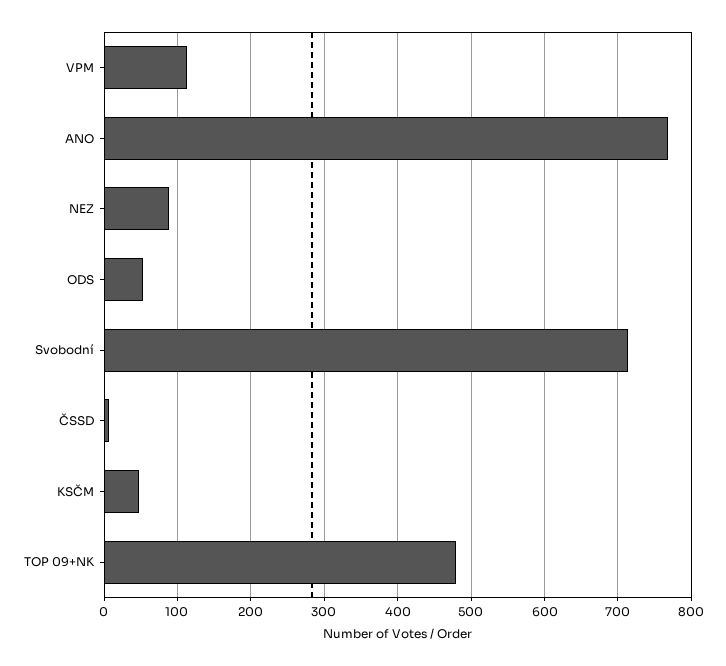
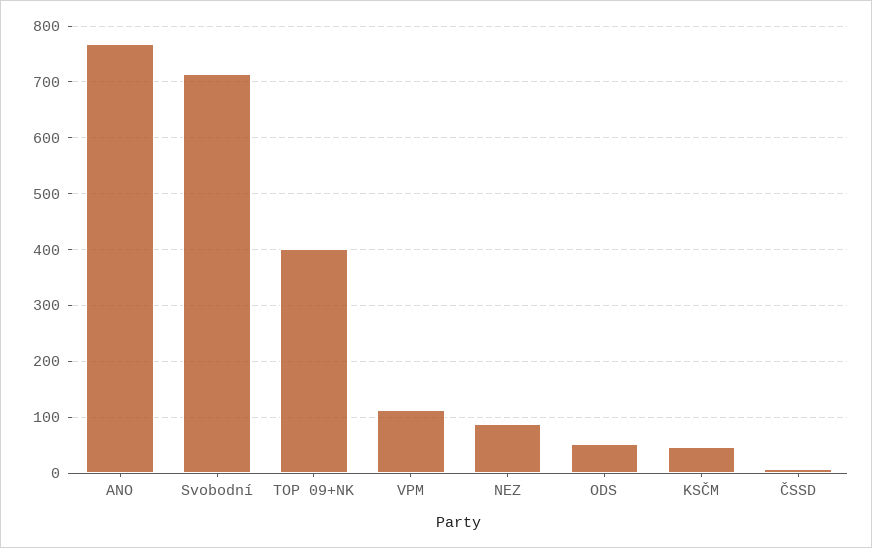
  {
    "VPM": 110,
    "ANO": 770,
    "NEZ": 90,
    "ODS": 50,
    "Svobodní": 710,
    "ČSSD": 10,
    "KSČM": 50,
-   "TOP 09+NK": 480
+   "TOP 09+NK": 400
  }

